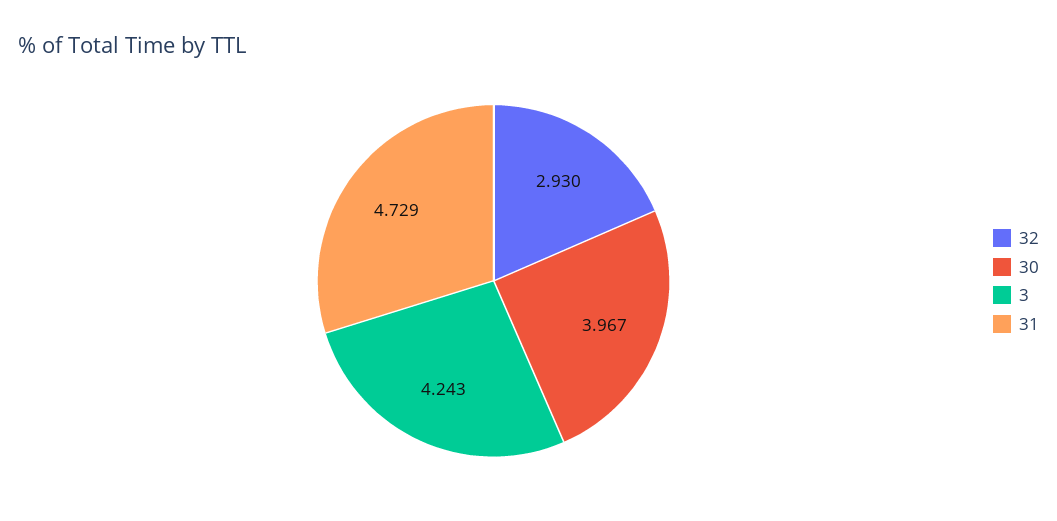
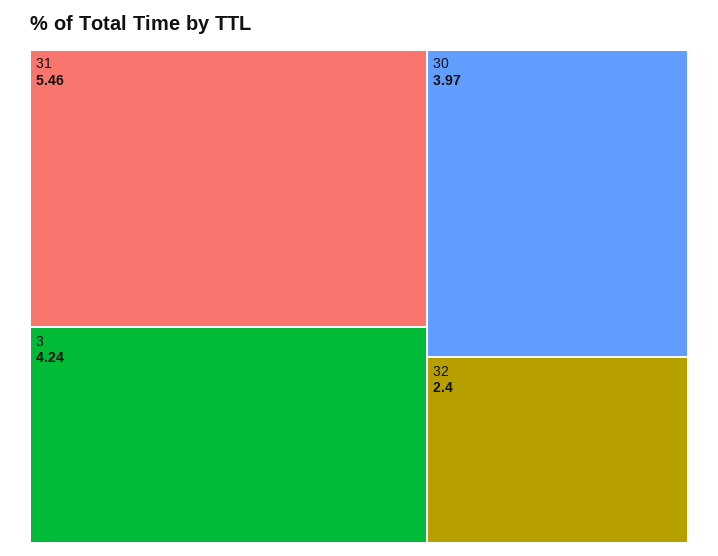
  {
-   "32": 2.93,
+   "32": 2.4,
    "30": 3.967,
    "3": 4.243,
-   "31": 4.729
+   "31": 5.46
  }

